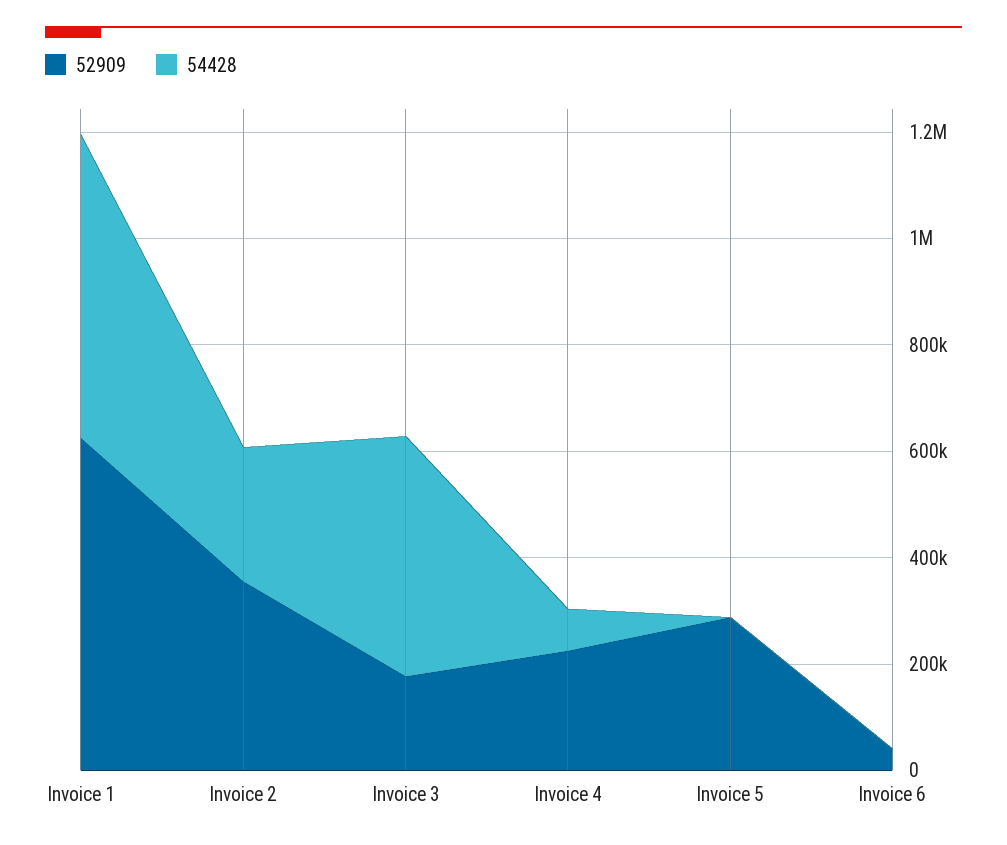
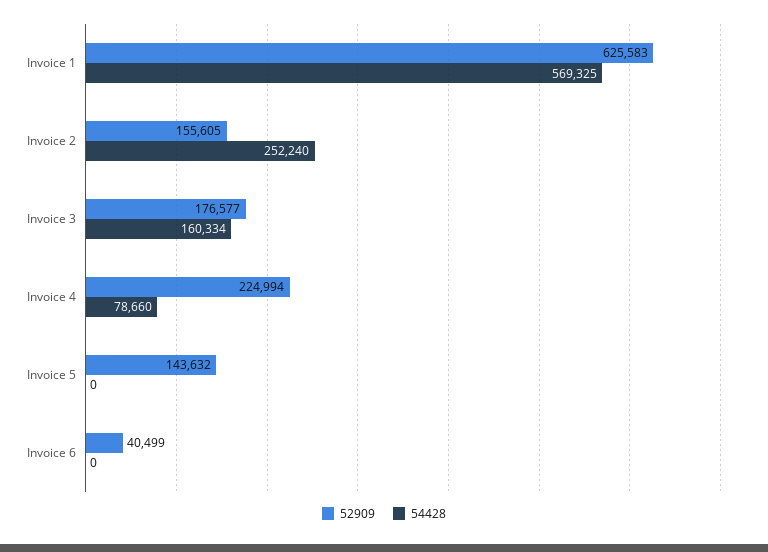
  {
    "52909": {
      "Invoice 1": 625583,
-     "Invoice 2": 350000,
+     "Invoice 2": 155605,
      "Invoice 3": 176577,
      "Invoice 4": 224994,
-     "Invoice 5": 300000,
+     "Invoice 5": 143632,
      "Invoice 6": 40499
    },
    "54428": {
      "Invoice 1": 569325,
      "Invoice 2": 252240,
-     "Invoice 3": 450000,
+     "Invoice 3": 160334,
      "Invoice 4": 78660,
      "Invoice 5": 0,
      "Invoice 6": 0
    }
  }

